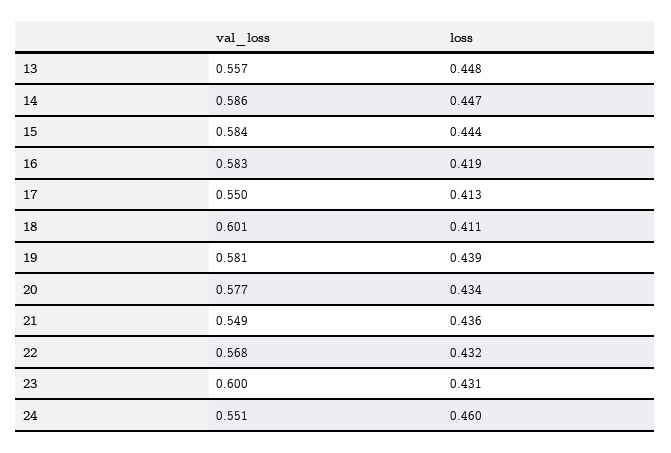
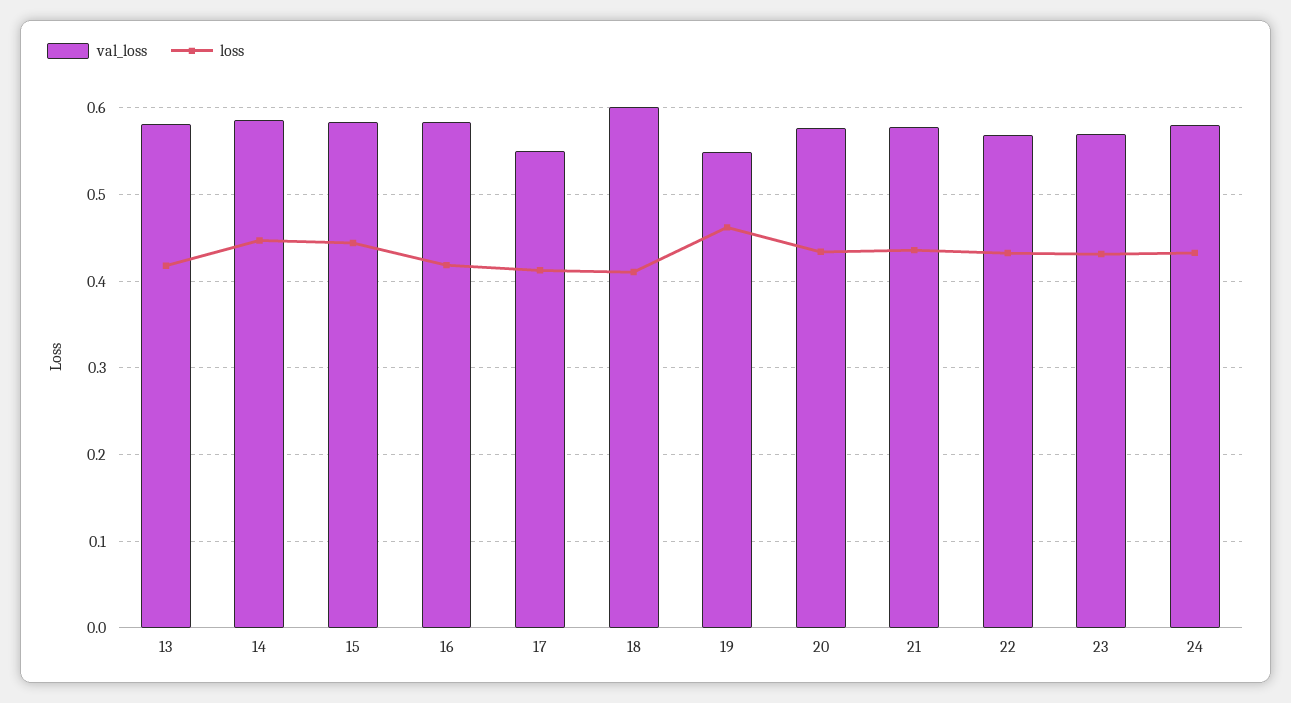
  {
    "val_loss": {
-     "13": 0.557,
+     "13": 0.58,
      "14": 0.586,
      "15": 0.584,
      "16": 0.583,
      "17": 0.55,
      "18": 0.601,
-     "19": 0.581,
+     "19": 0.55,
      "20": 0.577,
-     "21": 0.549,
+     "21": 0.58,
      "22": 0.568,
-     "23": 0.6,
+     "23": 0.57,
-     "24": 0.551
+     "24": 0.58
    },
    "loss": {
-     "13": 0.448,
+     "13": 0.42,
      "14": 0.447,
      "15": 0.444,
      "16": 0.419,
      "17": 0.413,
      "18": 0.411,
-     "19": 0.439,
+     "19": 0.46,
      "20": 0.434,
      "21": 0.436,
      "22": 0.432,
      "23": 0.431,
-     "24": 0.46
+     "24": 0.43
    }
  }

